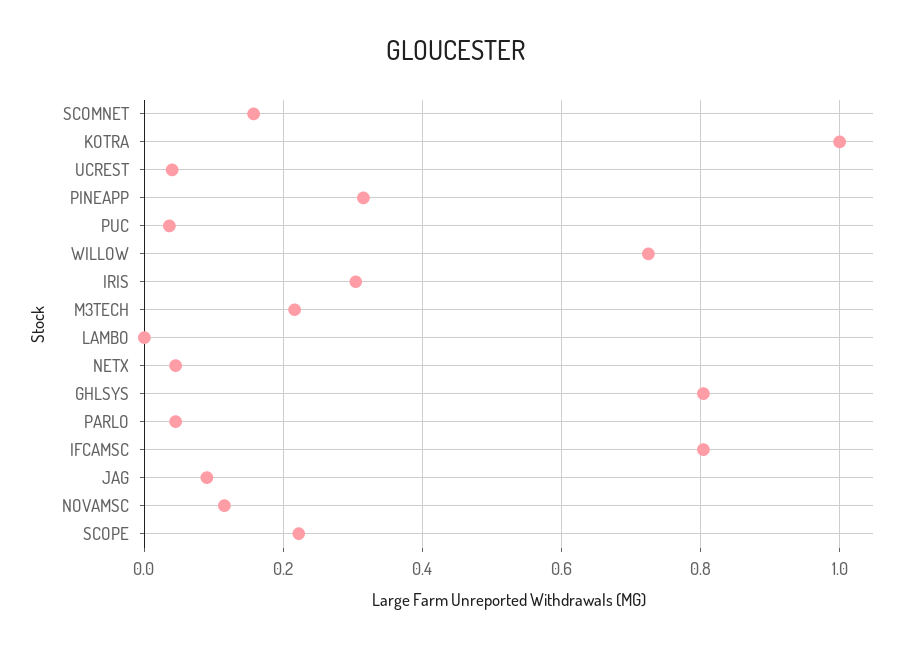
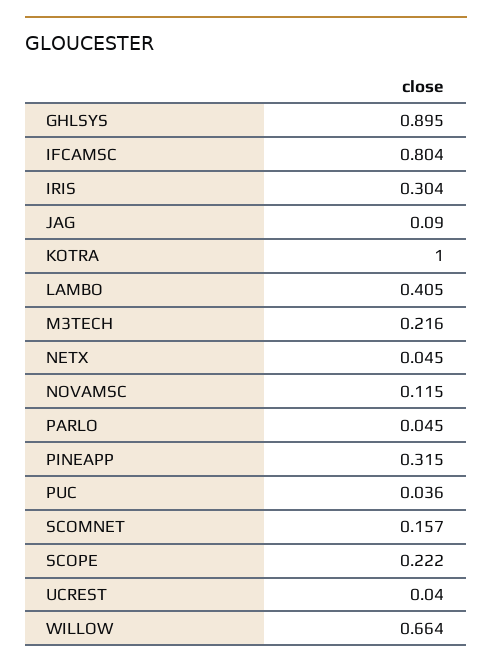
  {
    "SCOMNET": 0.157,
    "KOTRA": 1,
    "UCREST": 0.04,
    "PINEAPP": 0.315,
    "PUC": 0.036,
-   "WILLOW": 0.72,
+   "WILLOW": 0.664,
    "IRIS": 0.304,
    "M3TECH": 0.216,
-   "LAMBO": 0,
+   "LAMBO": 0.405,
    "NETX": 0.045,
-   "GHLSYS": 0.8,
+   "GHLSYS": 0.895,
    "PARLO": 0.045,
    "IFCAMSC": 0.804,
    "JAG": 0.09,
    "NOVAMSC": 0.115,
    "SCOPE": 0.222
  }

